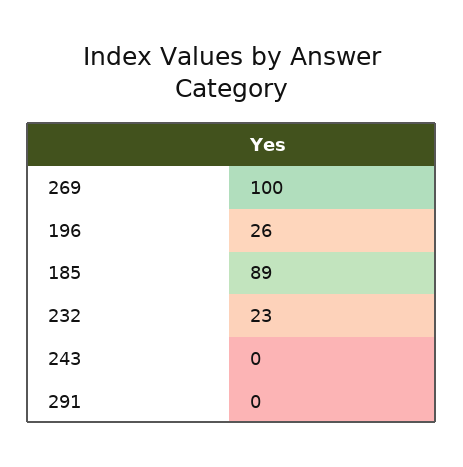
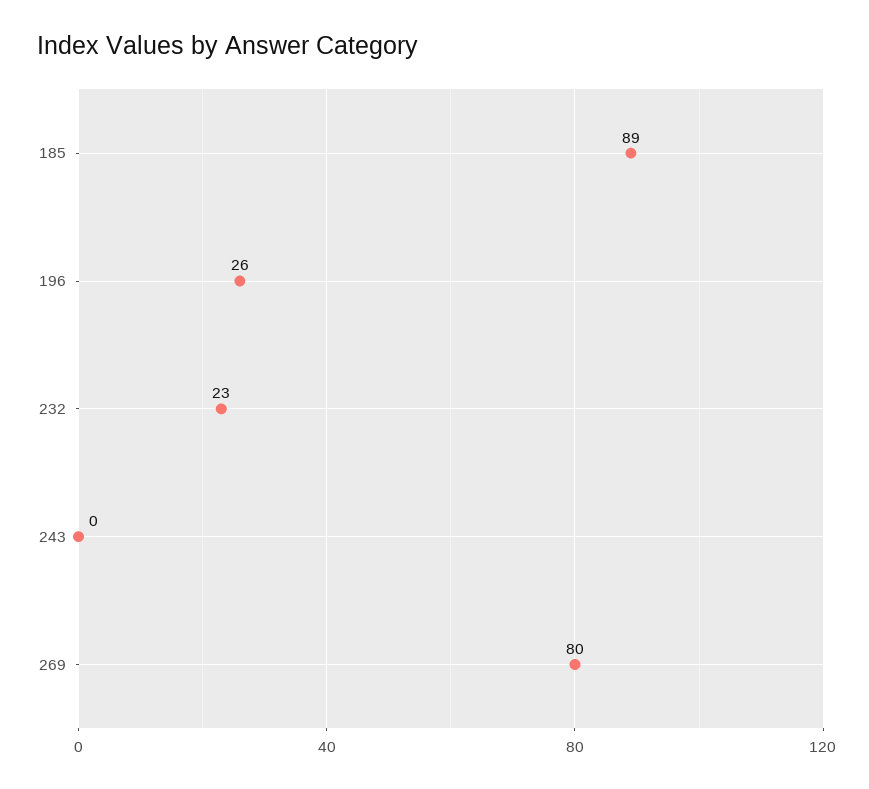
  {
-   "269": 100,
+   "269": 80,
    "196": 26,
    "185": 89,
    "232": 23,
-   "243": 0,
+   "243": 0
-   "291": 0
  }

